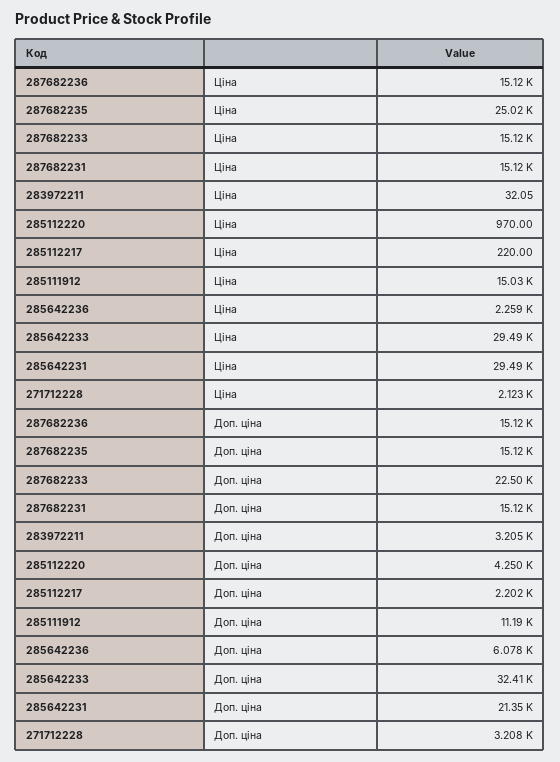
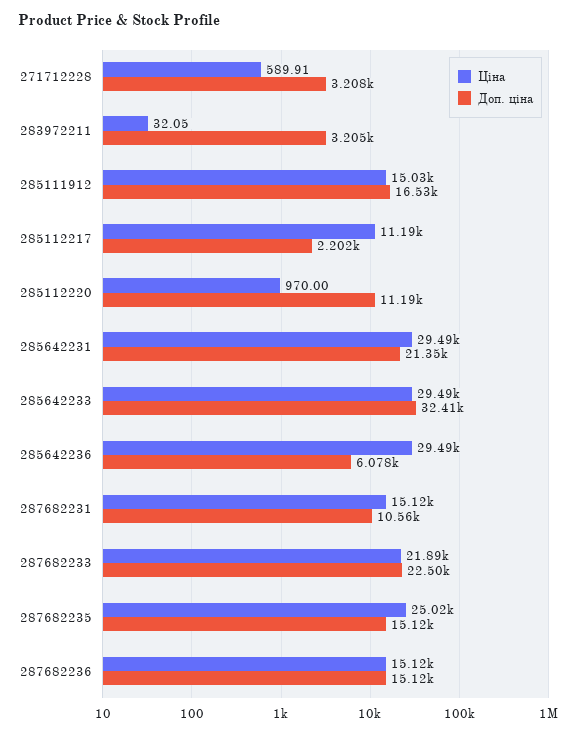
  {
    "Ціна": {
      "287682236": 15120,
      "287682235": 25020,
-     "287682233": 15120,
+     "287682233": 21890,
      "287682231": 15120,
      "283972211": 32.05,
      "285112220": 970,
-     "285112217": 220,
+     "285112217": 11190,
      "285111912": 15030,
-     "285642236": 2259,
+     "285642236": 29490,
      "285642233": 29490,
      "285642231": 29490,
-     "271712228": 2123
+     "271712228": 589.91
    },
    "Доп. ціна": {
      "287682236": 15120,
      "287682235": 15120,
      "287682233": 22500,
-     "287682231": 15120,
+     "287682231": 10560,
      "283972211": 3205,
-     "285112220": 4250,
+     "285112220": 11190,
      "285112217": 2202,
-     "285111912": 11190,
+     "285111912": 16530,
      "285642236": 6078,
      "285642233": 32410,
      "285642231": 21350,
      "271712228": 3208
    }
  }

